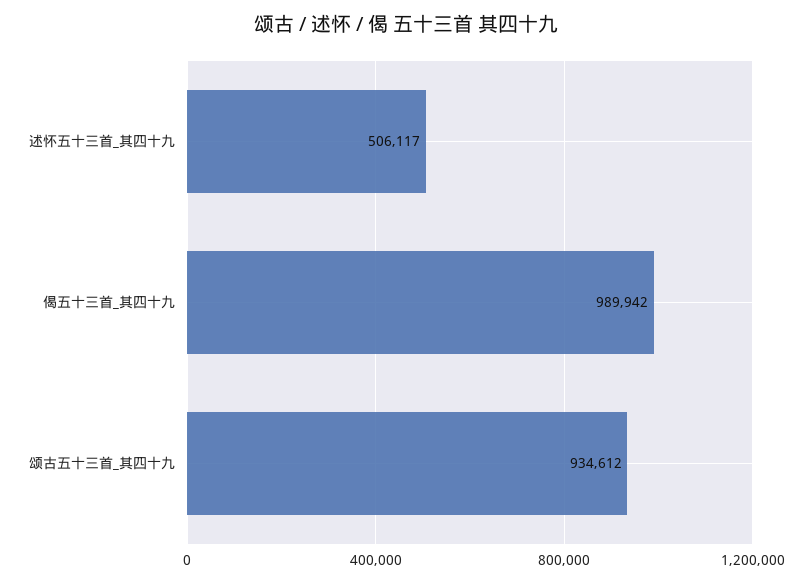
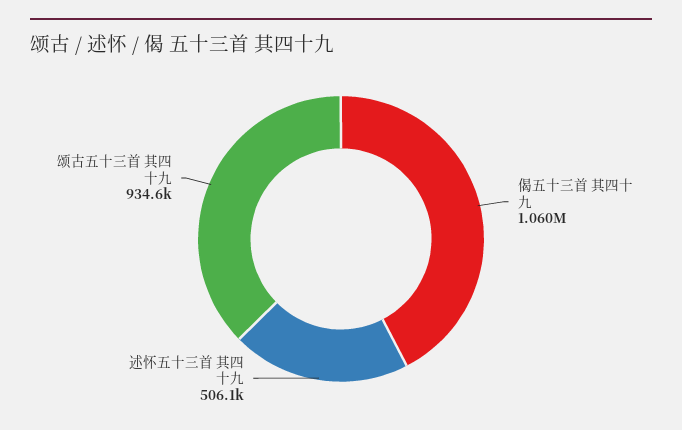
  {
    "述怀五十三首_其四十九": 506117,
-   "偈五十三首_其四十九": 989942,
+   "偈五十三首_其四十九": 1060000,
    "颂古五十三首_其四十九": 934612
  }

